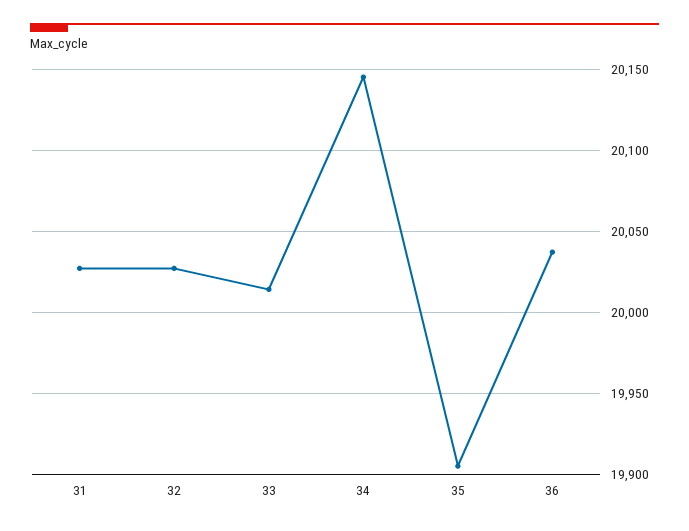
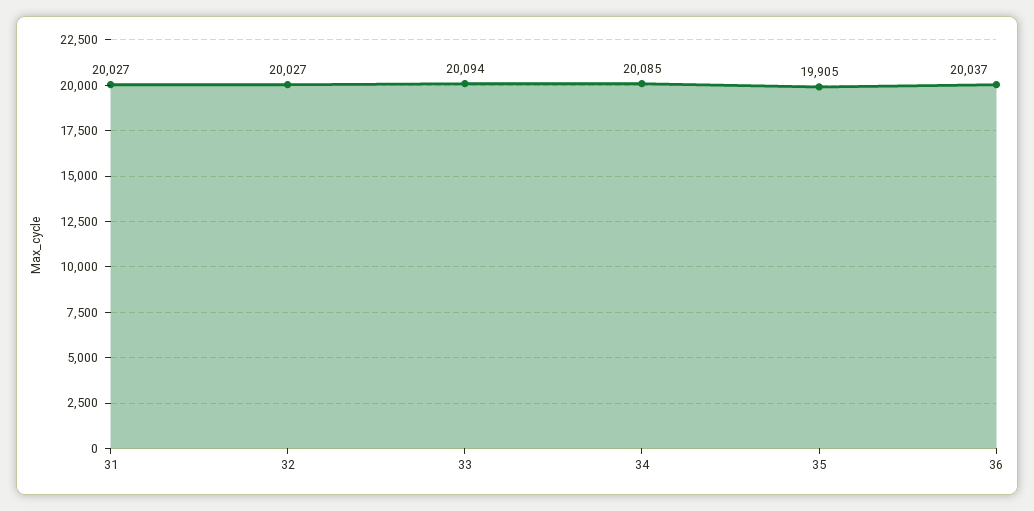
  {
    "31": 20027,
    "32": 20027,
-   "33": 20015,
+   "33": 20094,
-   "34": 20145,
+   "34": 20085,
    "35": 19905,
    "36": 20037
  }

